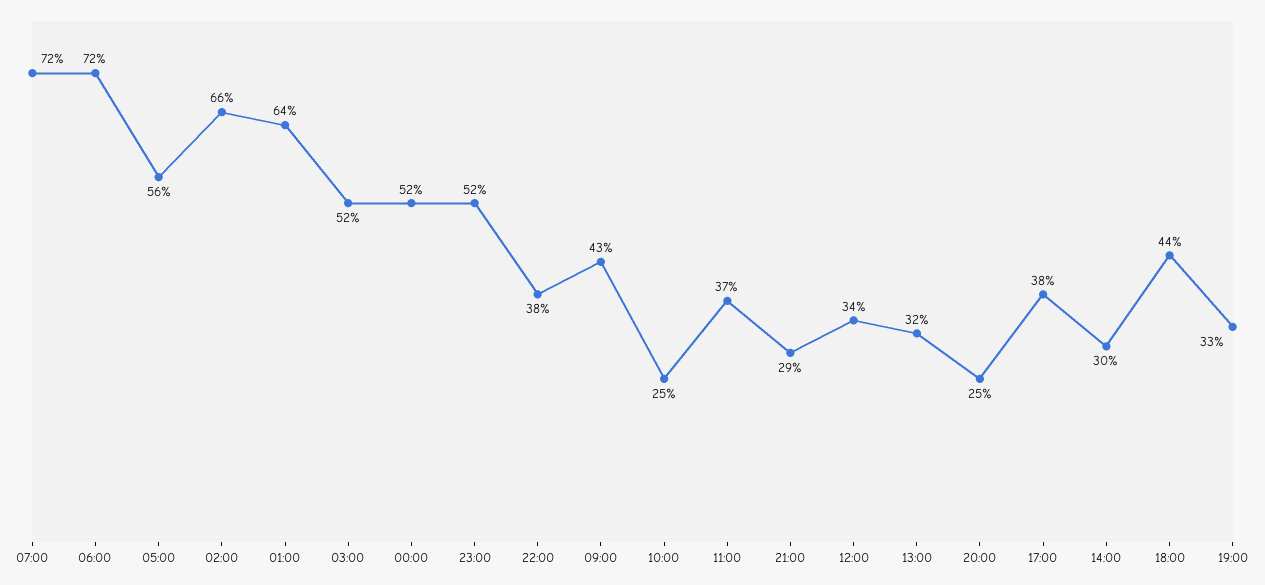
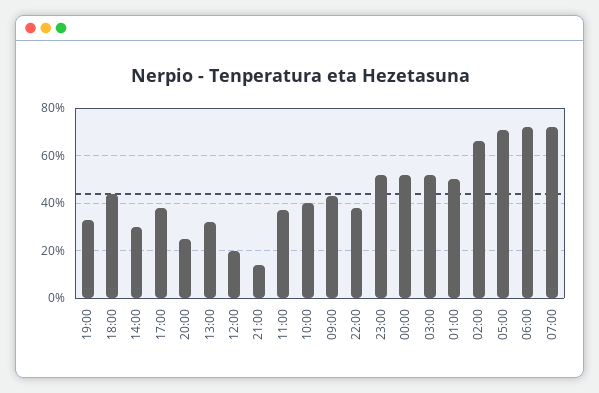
  {
    "07:00": 72,
    "06:00": 72,
-   "05:00": 56,
+   "05:00": 70,
    "02:00": 66,
-   "01:00": 64,
+   "01:00": 50,
    "03:00": 52,
    "00:00": 52,
    "23:00": 52,
    "22:00": 38,
    "09:00": 43,
-   "10:00": 25,
+   "10:00": 40,
    "11:00": 37,
-   "21:00": 29,
+   "21:00": 15,
-   "12:00": 34,
+   "12:00": 20,
    "13:00": 32,
    "20:00": 25,
    "17:00": 38,
    "14:00": 30,
    "18:00": 44,
    "19:00": 33
  }

